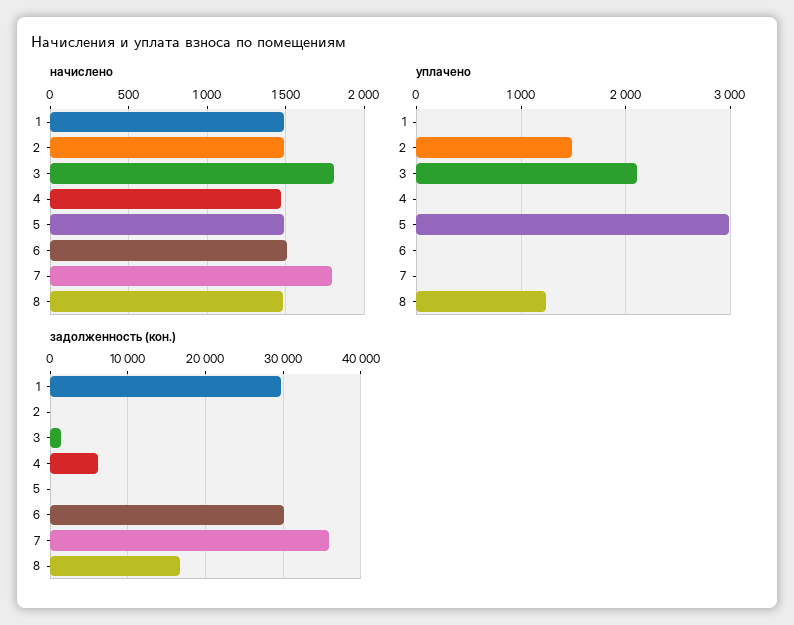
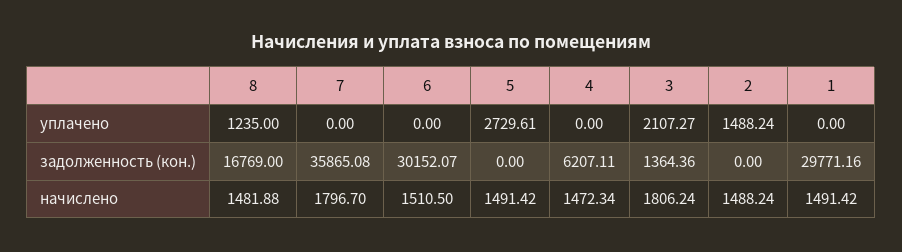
  {
    "начислено": {
      "1": 1491.42,
      "2": 1488.24,
      "3": 1806.24,
      "4": 1472.34,
      "5": 1491.42,
      "6": 1510.5,
      "7": 1796.7,
      "8": 1481.88
    },
    "уплачено": {
      "1": 0,
      "2": 1488.24,
      "3": 2107.27,
      "4": 0,
-     "5": 3000,
+     "5": 2729.61,
      "6": 0,
      "7": 0,
      "8": 1235
    },
    "задолженность (кон.)": {
      "1": 29771.16,
      "2": 0,
      "3": 1364.36,
      "4": 6207.11,
      "5": 0,
      "6": 30152.07,
      "7": 35865.08,
      "8": 16769
    }
  }

